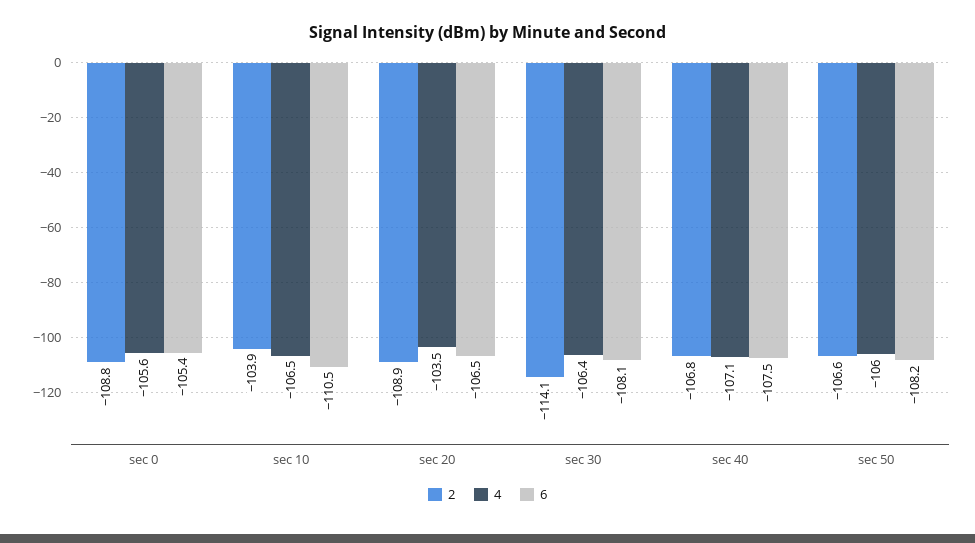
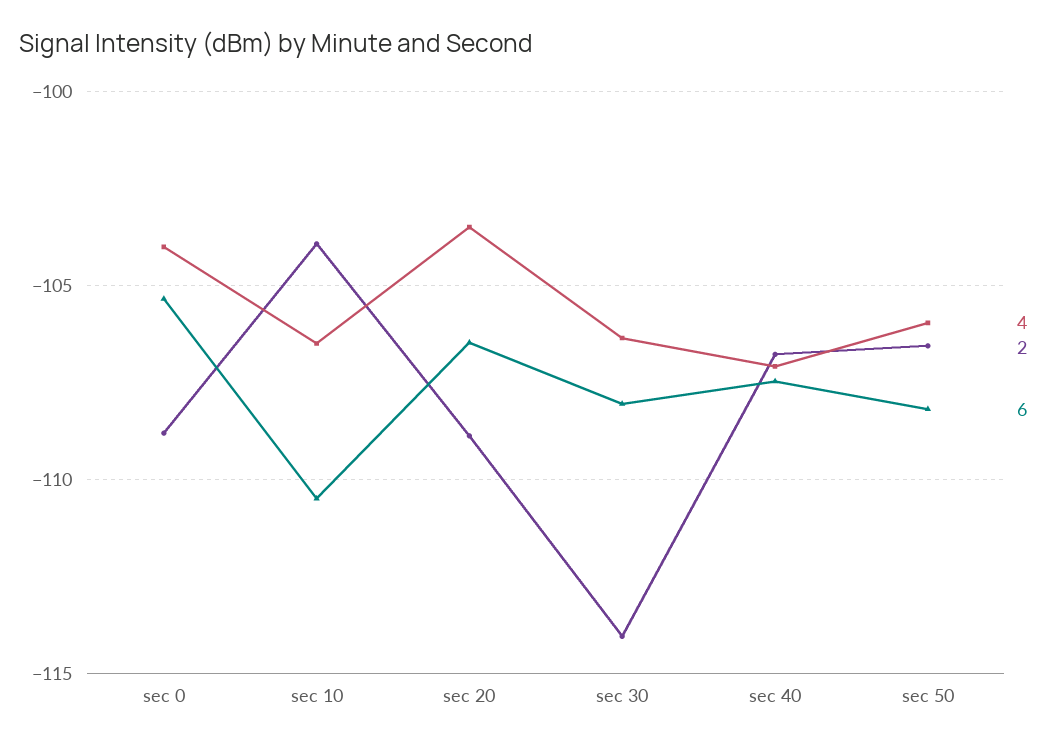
  {
    "2": {
      "sec 0": -108.8,
      "sec 10": -103.9,
      "sec 20": -108.9,
      "sec 30": -114.1,
      "sec 40": -106.8,
      "sec 50": -106.6
    },
    "4": {
-     "sec 0": -105.6,
+     "sec 0": -104,
      "sec 10": -106.5,
      "sec 20": -103.5,
      "sec 30": -106.4,
      "sec 40": -107.1,
      "sec 50": -106
    },
    "6": {
      "sec 0": -105.4,
      "sec 10": -110.5,
      "sec 20": -106.5,
      "sec 30": -108.1,
      "sec 40": -107.5,
      "sec 50": -108.2
    }
  }

